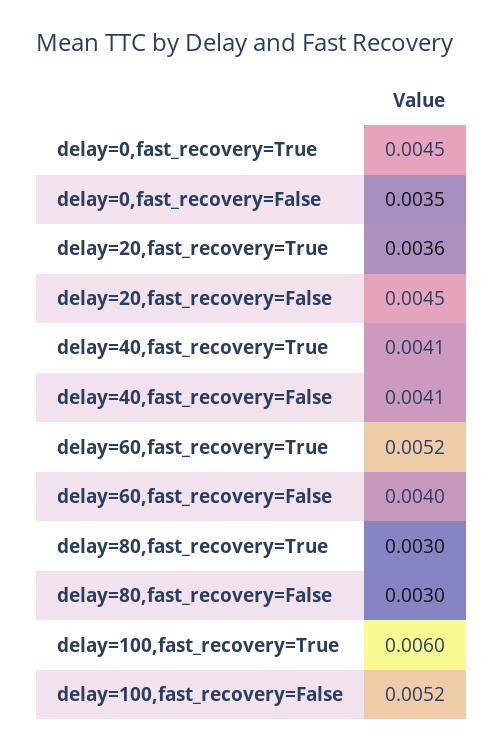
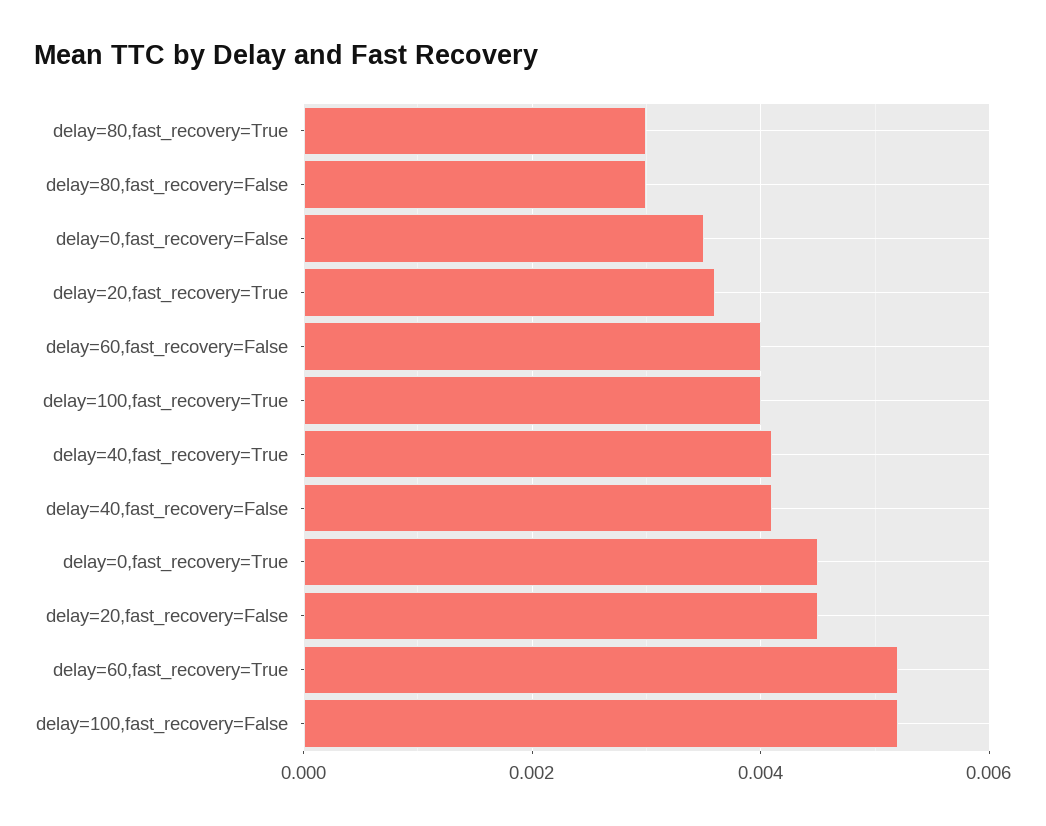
  {
    "delay=0,fast_recovery=True": 0.0045,
    "delay=0,fast_recovery=False": 0.0035,
    "delay=20,fast_recovery=True": 0.0036,
    "delay=20,fast_recovery=False": 0.0045,
    "delay=40,fast_recovery=True": 0.0041,
    "delay=40,fast_recovery=False": 0.0041,
    "delay=60,fast_recovery=True": 0.0052,
    "delay=60,fast_recovery=False": 0.004,
    "delay=80,fast_recovery=True": 0.003,
    "delay=80,fast_recovery=False": 0.003,
-   "delay=100,fast_recovery=True": 0.006,
+   "delay=100,fast_recovery=True": 0.004,
    "delay=100,fast_recovery=False": 0.0052
  }

